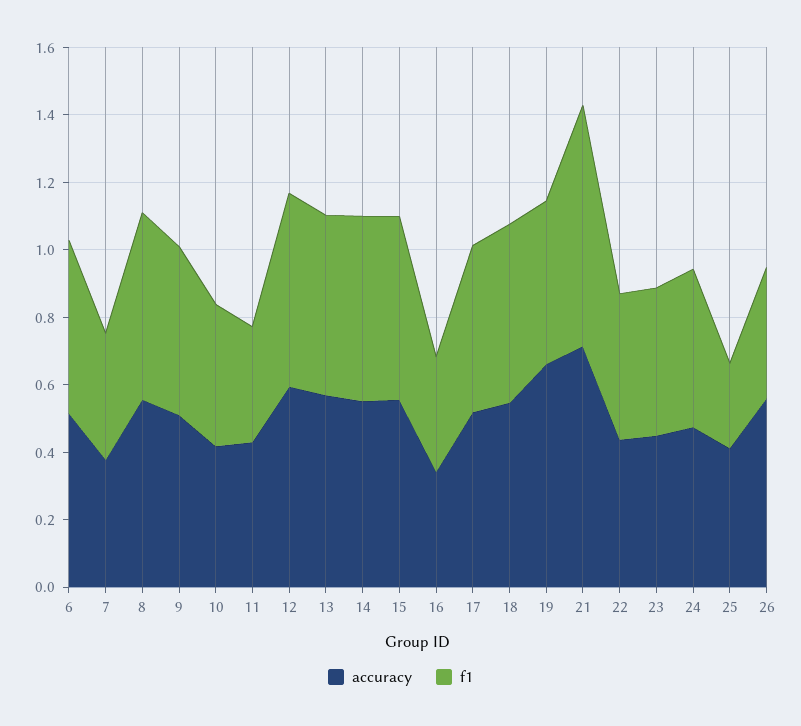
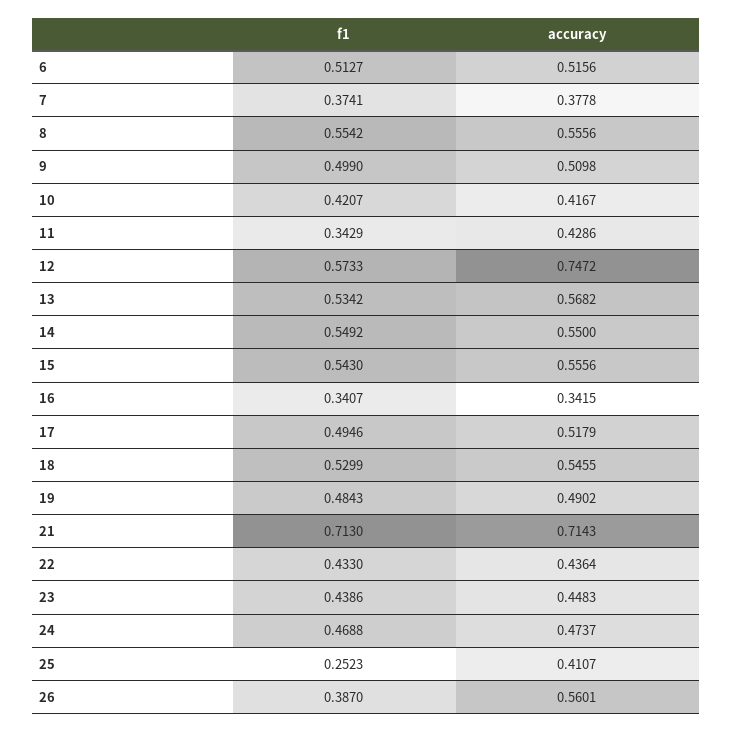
  {
    "accuracy": {
      "6": 0.5156,
      "7": 0.3778,
      "8": 0.5556,
      "9": 0.5098,
      "10": 0.4167,
      "11": 0.4286,
-     "12": 0.6,
+     "12": 0.7472,
      "13": 0.5682,
      "14": 0.55,
      "15": 0.5556,
      "16": 0.3415,
      "17": 0.5179,
      "18": 0.5455,
-     "19": 0.65,
+     "19": 0.4902,
      "21": 0.7143,
      "22": 0.4364,
      "23": 0.4483,
      "24": 0.4737,
      "25": 0.4107,
      "26": 0.5601
    },
    "f1": {
      "6": 0.5127,
      "7": 0.3741,
      "8": 0.5542,
      "9": 0.499,
      "10": 0.4207,
      "11": 0.3429,
      "12": 0.5733,
      "13": 0.5342,
      "14": 0.5492,
      "15": 0.543,
      "16": 0.3407,
      "17": 0.4946,
      "18": 0.5299,
      "19": 0.4843,
      "21": 0.713,
      "22": 0.433,
      "23": 0.4386,
      "24": 0.4688,
      "25": 0.2523,
      "26": 0.387
    }
  }

